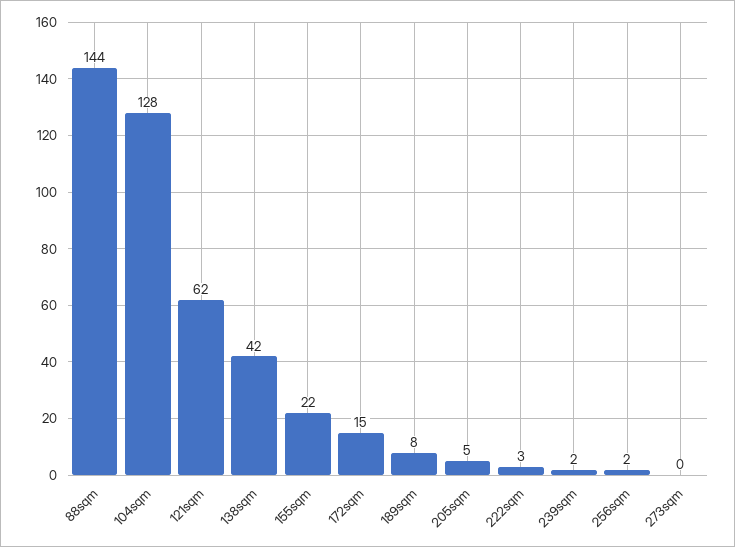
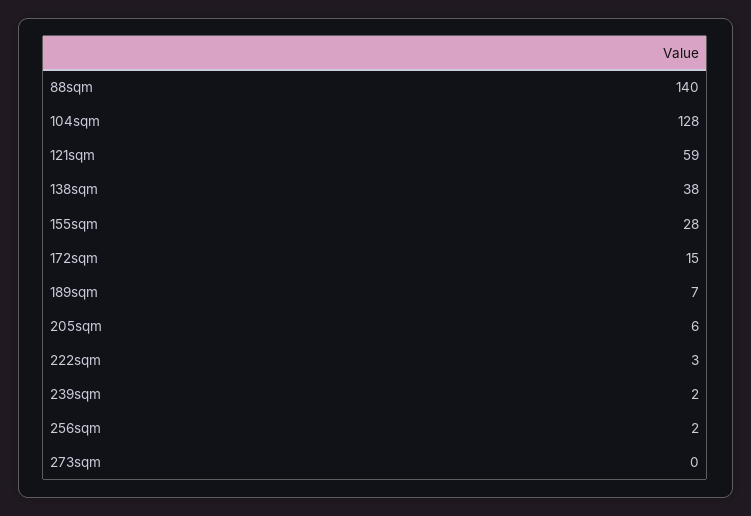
  {
-   "88sqm": 144,
+   "88sqm": 140,
    "104sqm": 128,
-   "121sqm": 62,
+   "121sqm": 59,
-   "138sqm": 42,
+   "138sqm": 38,
-   "155sqm": 22,
+   "155sqm": 28,
    "172sqm": 15,
-   "189sqm": 8,
+   "189sqm": 7,
-   "205sqm": 5,
+   "205sqm": 6,
    "222sqm": 3,
    "239sqm": 2,
    "256sqm": 2,
    "273sqm": 0
  }

